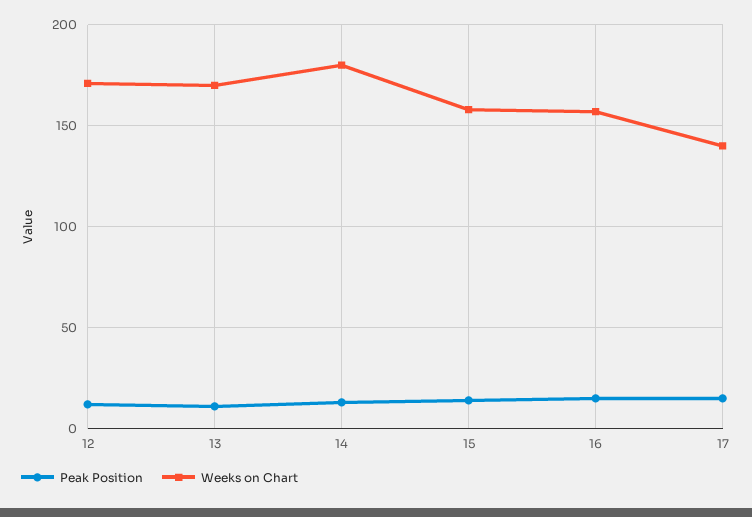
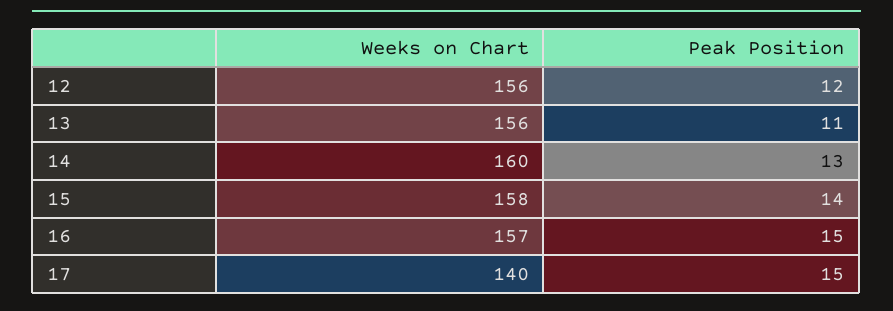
  {
    "Peak Position": {
      "12": 12,
      "13": 11,
      "14": 13,
      "15": 14,
      "16": 15,
      "17": 15
    },
    "Weeks on Chart": {
-     "12": 170,
+     "12": 156,
-     "13": 170,
+     "13": 156,
-     "14": 180,
+     "14": 160,
      "15": 158,
      "16": 157,
      "17": 140
    }
  }

